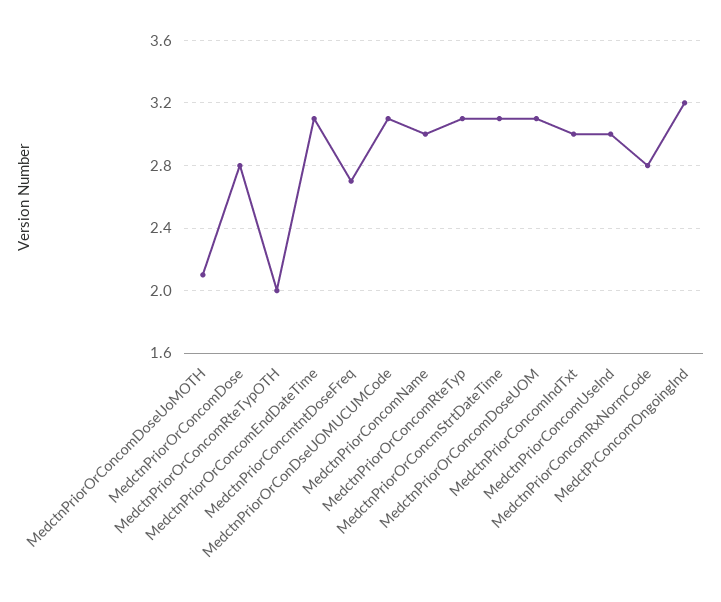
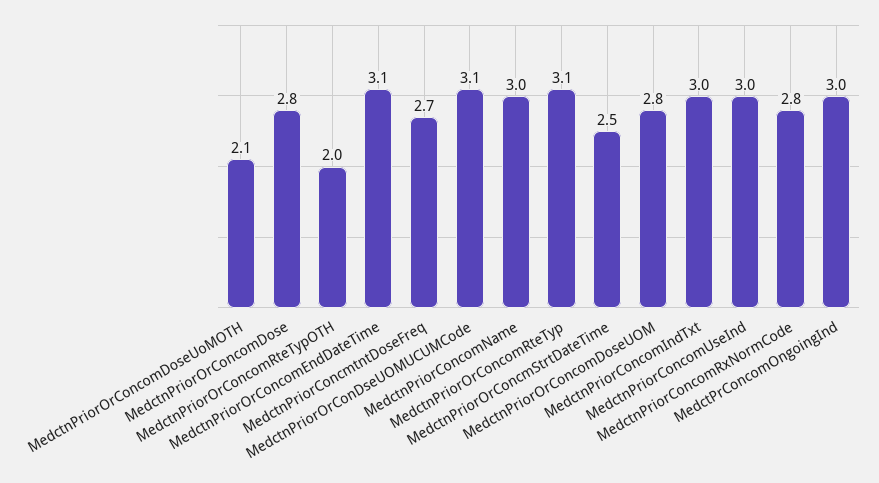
  {
    "MedctnPriorOrConcomDoseUoMOTH": 2.1,
    "MedctnPriorOrConcomDose": 2.8,
    "MedctnPriorOrConcomRteTypOTH": 2,
    "MedctnPriorOrConcomEndDateTime": 3.1,
    "MedctnPriorConcmtntDoseFreq": 2.7,
    "MedctnPriorOrConDseUOMUCUMCode": 3.1,
    "MedctnPriorConcomName": 3,
    "MedctnPriorOrConcomRteTyp": 3.1,
-   "MedctnPriorOrConcmStrtDateTime": 3.1,
+   "MedctnPriorOrConcmStrtDateTime": 2.5,
-   "MedctnPriorOrConcomDoseUOM": 3.1,
+   "MedctnPriorOrConcomDoseUOM": 2.8,
    "MedctnPriorConcomIndTxt": 3,
    "MedctnPriorConcomUseInd": 3,
    "MedctnPriorConcomRxNormCode": 2.8,
-   "MedctPrConcomOngoingInd": 3.2
+   "MedctPrConcomOngoingInd": 3
  }

